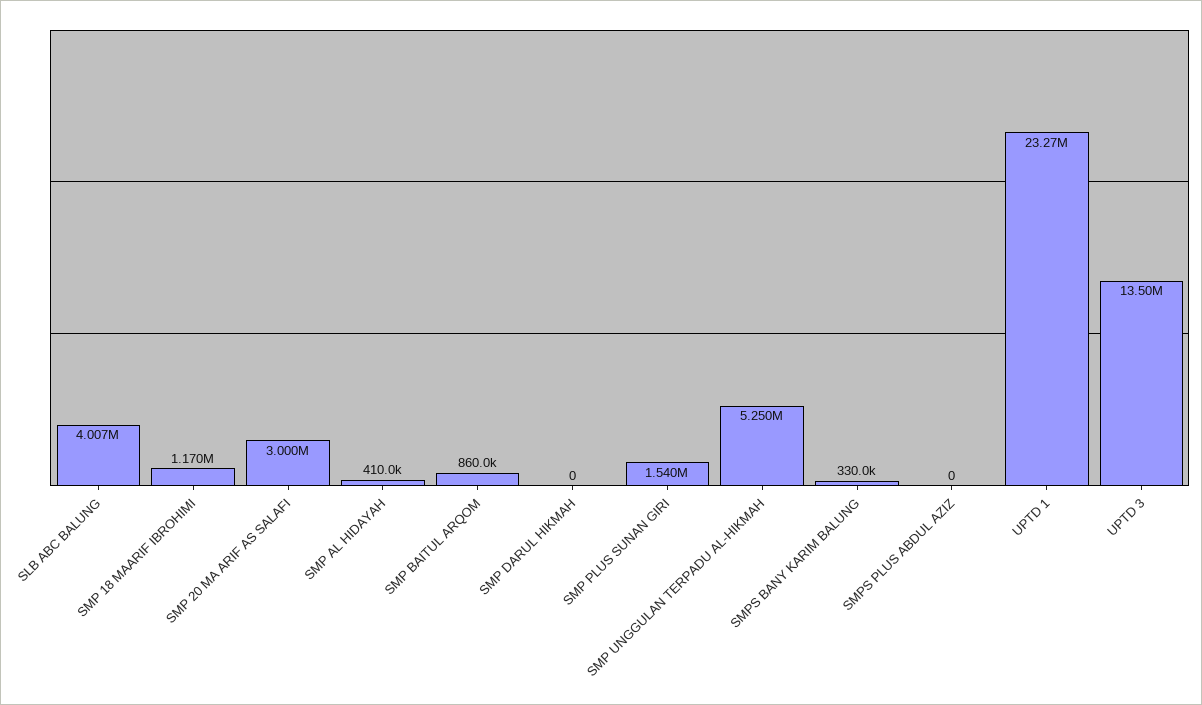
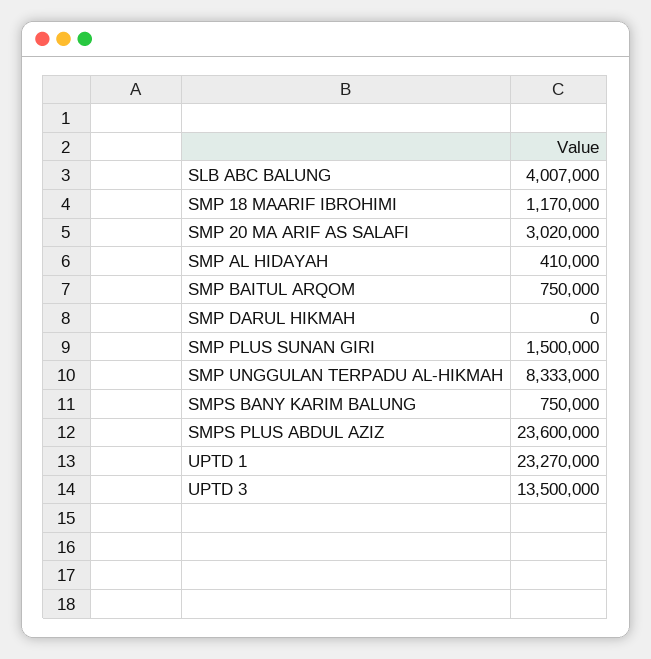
  {
    "SLB ABC BALUNG": 4007000,
    "SMP 18 MAARIF IBROHIMI": 1170000,
-   "SMP 20 MA ARIF AS SALAFI": 3000000,
+   "SMP 20 MA ARIF AS SALAFI": 3020000,
    "SMP AL HIDAYAH": 410000,
-   "SMP BAITUL ARQOM": 860000,
+   "SMP BAITUL ARQOM": 750000,
    "SMP DARUL HIKMAH": 0,
-   "SMP PLUS SUNAN GIRI": 1540000,
+   "SMP PLUS SUNAN GIRI": 1500000,
-   "SMP UNGGULAN TERPADU AL-HIKMAH": 5250000,
+   "SMP UNGGULAN TERPADU AL-HIKMAH": 8333000,
-   "SMPS BANY KARIM BALUNG": 330000,
+   "SMPS BANY KARIM BALUNG": 750000,
-   "SMPS PLUS ABDUL AZIZ": 0,
+   "SMPS PLUS ABDUL AZIZ": 23600000,
    "UPTD 1": 23270000,
    "UPTD 3": 13500000
  }

